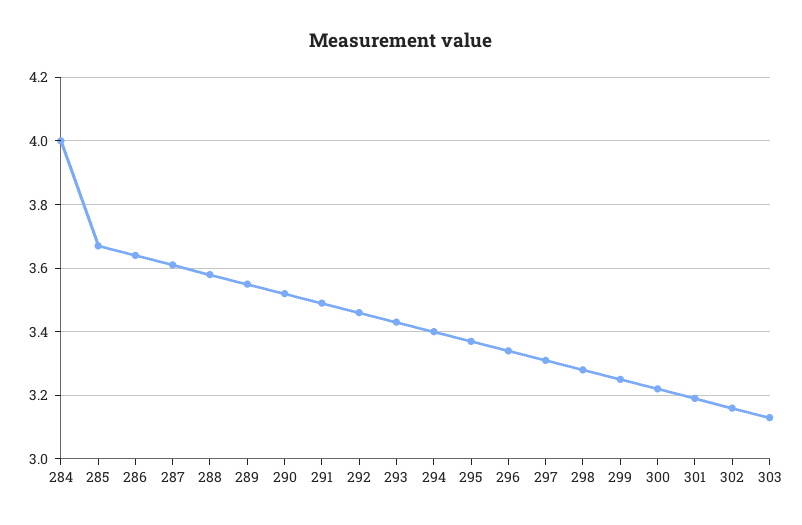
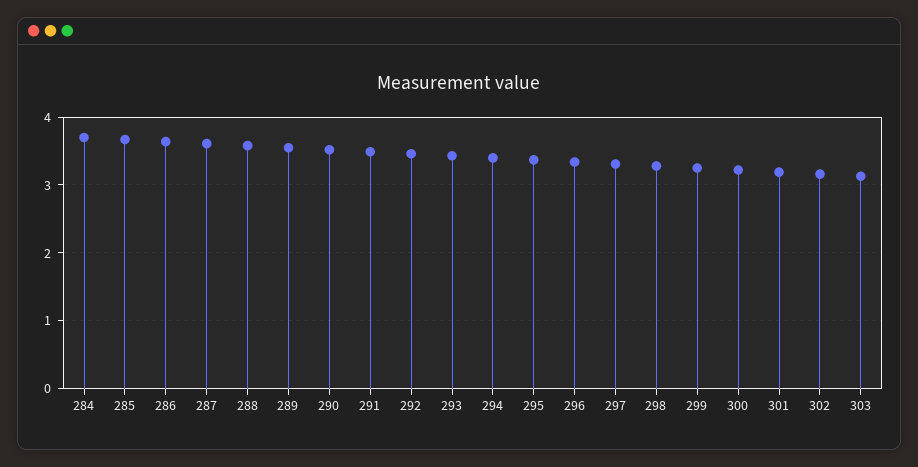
  {
-   "284": 4,
+   "284": 3.7,
    "285": 3.65,
    "286": 3.65,
    "287": 3.6,
    "288": 3.6,
    "289": 3.55,
    "290": 3.5,
    "291": 3.5,
    "292": 3.45,
    "293": 3.45,
    "294": 3.4,
    "295": 3.35,
    "296": 3.35,
    "297": 3.3,
    "298": 3.3,
    "299": 3.25,
    "300": 3.2,
    "301": 3.2,
    "302": 3.15,
    "303": 3.15
  }

